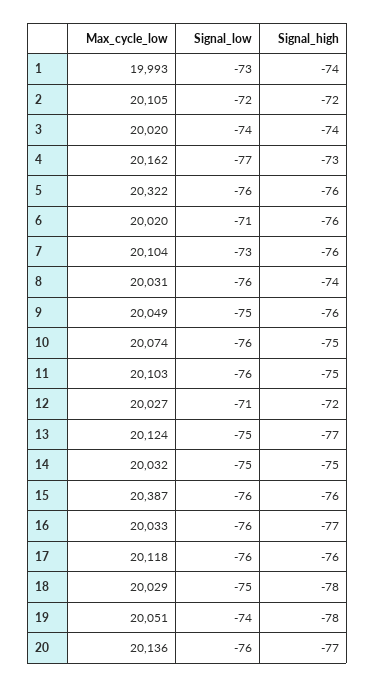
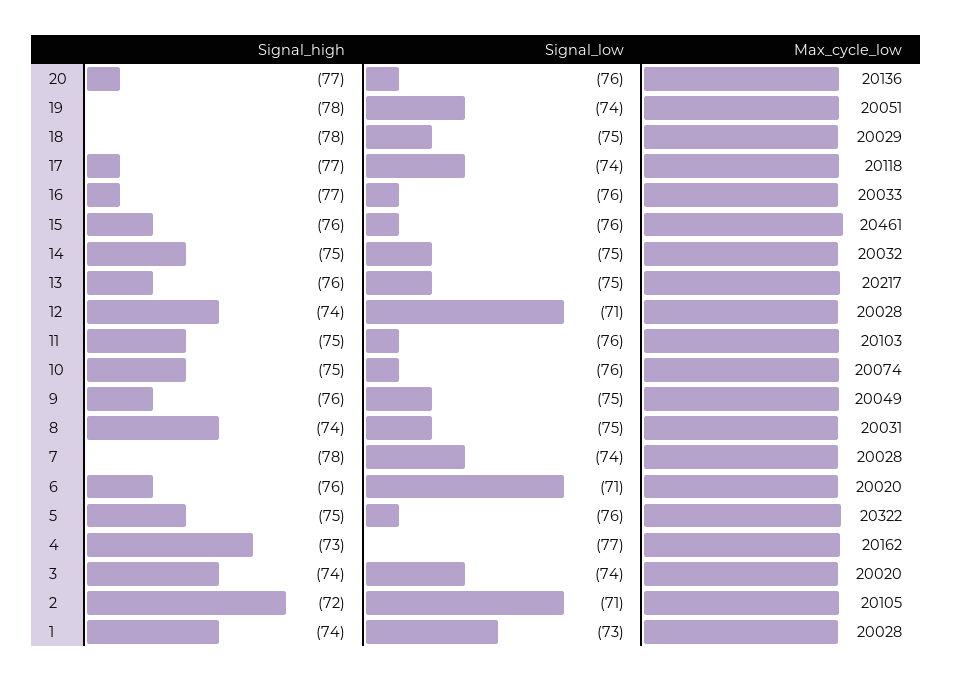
  {
    "Max_cycle_low": {
-     "1": 19993,
+     "1": 20028,
      "2": 20105,
      "3": 20020,
      "4": 20162,
      "5": 20322,
      "6": 20020,
-     "7": 20104,
+     "7": 20028,
      "8": 20031,
      "9": 20049,
      "10": 20074,
      "11": 20103,
-     "12": 20027,
+     "12": 20028,
-     "13": 20124,
+     "13": 20217,
      "14": 20032,
-     "15": 20387,
+     "15": 20461,
      "16": 20033,
      "17": 20118,
      "18": 20029,
      "19": 20051,
      "20": 20136
    },
    "Signal_low": {
      "1": -73,
-     "2": -72,
+     "2": -71,
      "3": -74,
      "4": -77,
      "5": -76,
      "6": -71,
-     "7": -73,
+     "7": -74,
-     "8": -76,
+     "8": -75,
      "9": -75,
      "10": -76,
      "11": -76,
      "12": -71,
      "13": -75,
      "14": -75,
      "15": -76,
      "16": -76,
-     "17": -76,
+     "17": -74,
      "18": -75,
      "19": -74,
      "20": -76
    },
    "Signal_high": {
      "1": -74,
      "2": -72,
      "3": -74,
      "4": -73,
-     "5": -76,
+     "5": -75,
      "6": -76,
-     "7": -76,
+     "7": -78,
      "8": -74,
      "9": -76,
      "10": -75,
      "11": -75,
-     "12": -72,
+     "12": -74,
-     "13": -77,
+     "13": -76,
      "14": -75,
      "15": -76,
      "16": -77,
-     "17": -76,
+     "17": -77,
      "18": -78,
      "19": -78,
      "20": -77
    }
  }

